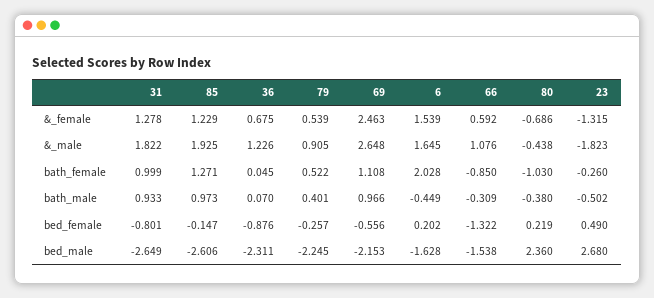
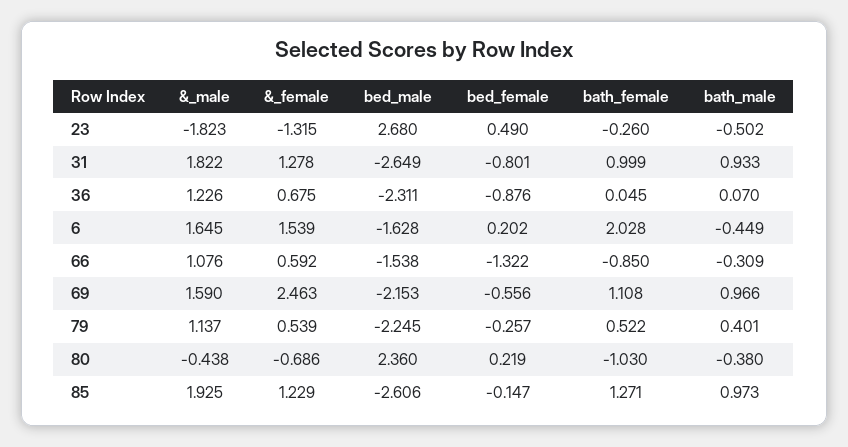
  {
    "31": {
      "&_female": 1.278,
      "&_male": 1.822,
      "bath_female": 0.999,
      "bath_male": 0.933,
      "bed_female": -0.801,
      "bed_male": -2.649
    },
    "85": {
      "&_female": 1.229,
      "&_male": 1.925,
      "bath_female": 1.271,
      "bath_male": 0.973,
      "bed_female": -0.147,
      "bed_male": -2.606
    },
    "36": {
      "&_female": 0.675,
      "&_male": 1.226,
      "bath_female": 0.045,
      "bath_male": 0.07,
      "bed_female": -0.876,
      "bed_male": -2.311
    },
    "79": {
      "&_female": 0.539,
-     "&_male": 0.905,
+     "&_male": 1.137,
      "bath_female": 0.522,
      "bath_male": 0.401,
      "bed_female": -0.257,
      "bed_male": -2.245
    },
    "69": {
      "&_female": 2.463,
-     "&_male": 2.648,
+     "&_male": 1.59,
      "bath_female": 1.108,
      "bath_male": 0.966,
      "bed_female": -0.556,
      "bed_male": -2.153
    },
    "6": {
      "&_female": 1.539,
      "&_male": 1.645,
      "bath_female": 2.028,
      "bath_male": -0.449,
      "bed_female": 0.202,
      "bed_male": -1.628
    },
    "66": {
      "&_female": 0.592,
      "&_male": 1.076,
      "bath_female": -0.85,
      "bath_male": -0.309,
      "bed_female": -1.322,
      "bed_male": -1.538
    },
    "80": {
      "&_female": -0.686,
      "&_male": -0.438,
      "bath_female": -1.03,
      "bath_male": -0.38,
      "bed_female": 0.219,
      "bed_male": 2.36
    },
    "23": {
      "&_female": -1.315,
      "&_male": -1.823,
      "bath_female": -0.26,
      "bath_male": -0.502,
      "bed_female": 0.49,
      "bed_male": 2.68
    }
  }

